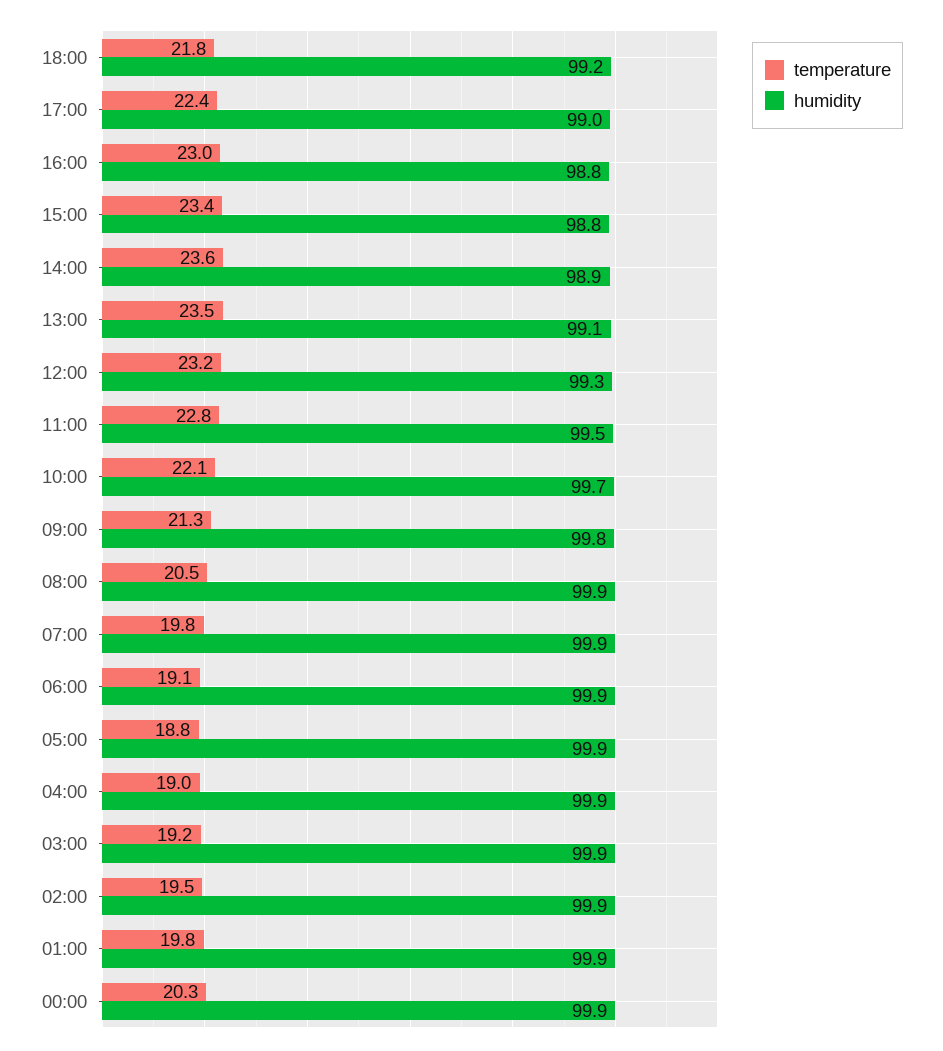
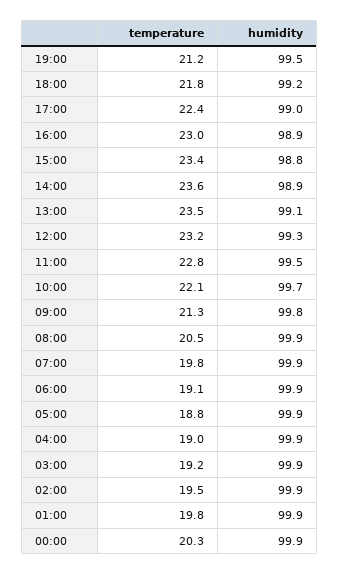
  {
    "temperature": {
      "18:00": 21.8,
      "17:00": 22.4,
      "16:00": 23,
      "15:00": 23.4,
      "14:00": 23.6,
      "13:00": 23.5,
      "12:00": 23.2,
      "11:00": 22.8,
      "10:00": 22.1,
      "09:00": 21.3,
      "08:00": 20.5,
      "07:00": 19.8,
      "06:00": 19.1,
      "05:00": 18.8,
      "04:00": 19,
      "03:00": 19.2,
      "02:00": 19.5,
      "01:00": 19.8,
-     "00:00": 20.3
+     "00:00": 20.3,
+     "19:00": 21.2
    },
    "humidity": {
      "18:00": 99.2,
      "17:00": 99,
-     "16:00": 98.8,
+     "16:00": 98.9,
      "15:00": 98.8,
      "14:00": 98.9,
      "13:00": 99.1,
      "12:00": 99.3,
      "11:00": 99.5,
      "10:00": 99.7,
      "09:00": 99.8,
      "08:00": 99.9,
      "07:00": 99.9,
      "06:00": 99.9,
      "05:00": 99.9,
      "04:00": 99.9,
      "03:00": 99.9,
      "02:00": 99.9,
      "01:00": 99.9,
-     "00:00": 99.9
+     "00:00": 99.9,
+     "19:00": 99.5
    }
  }

